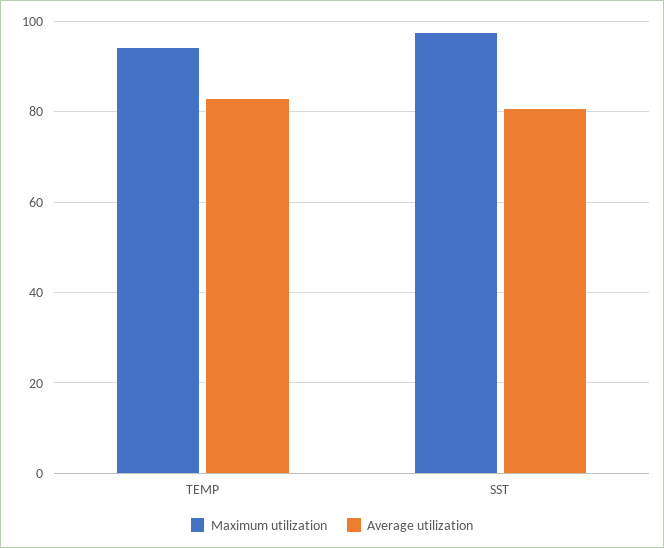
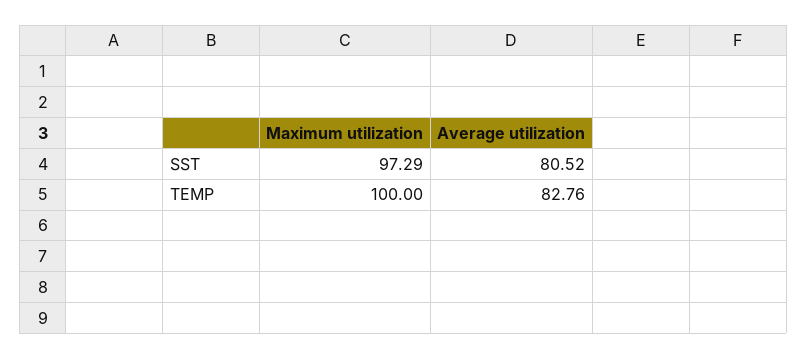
  {
    "Maximum utilization": {
-     "TEMP": 94,
+     "TEMP": 100,
      "SST": 97.29
    },
    "Average utilization": {
      "TEMP": 82.76,
      "SST": 80.52
    }
  }

